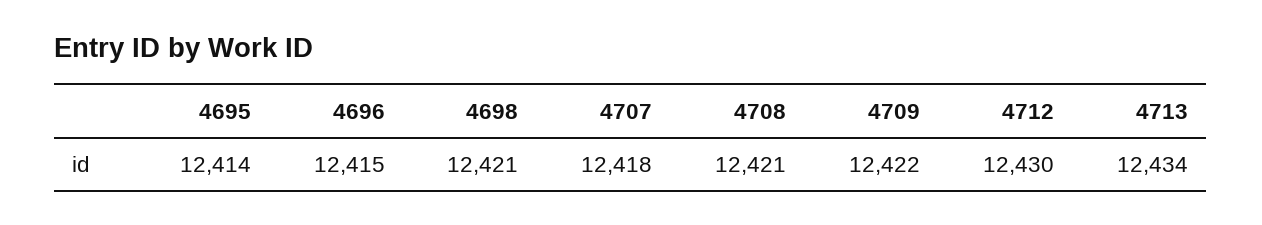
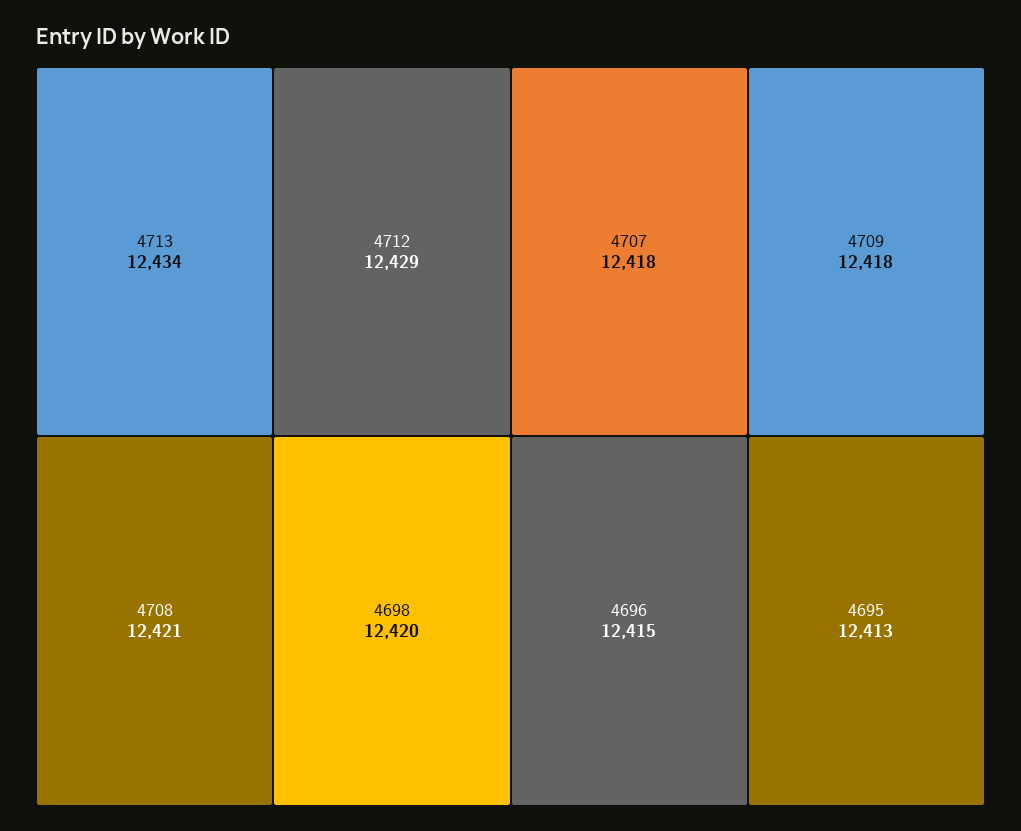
  {
-   "4695": 12414,
+   "4695": 12413,
    "4696": 12415,
-   "4698": 12421,
+   "4698": 12420,
    "4707": 12418,
    "4708": 12421,
-   "4709": 12422,
+   "4709": 12418,
-   "4712": 12430,
+   "4712": 12429,
    "4713": 12434
  }

